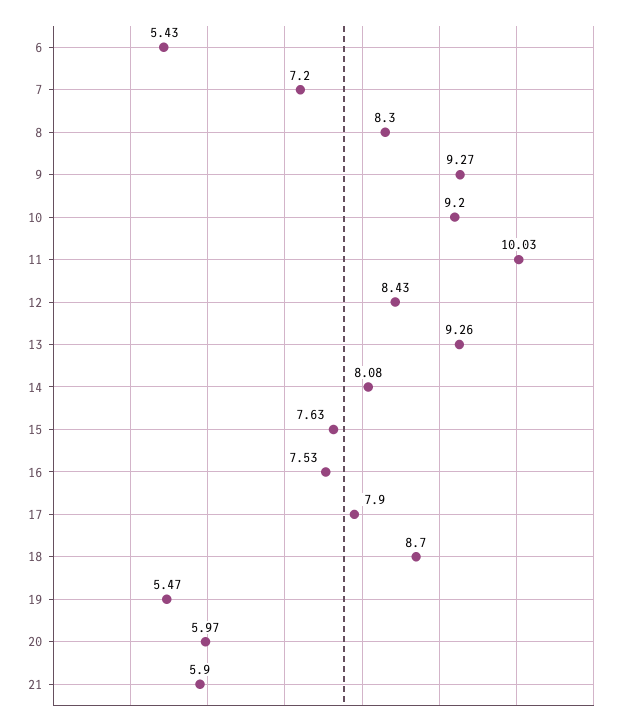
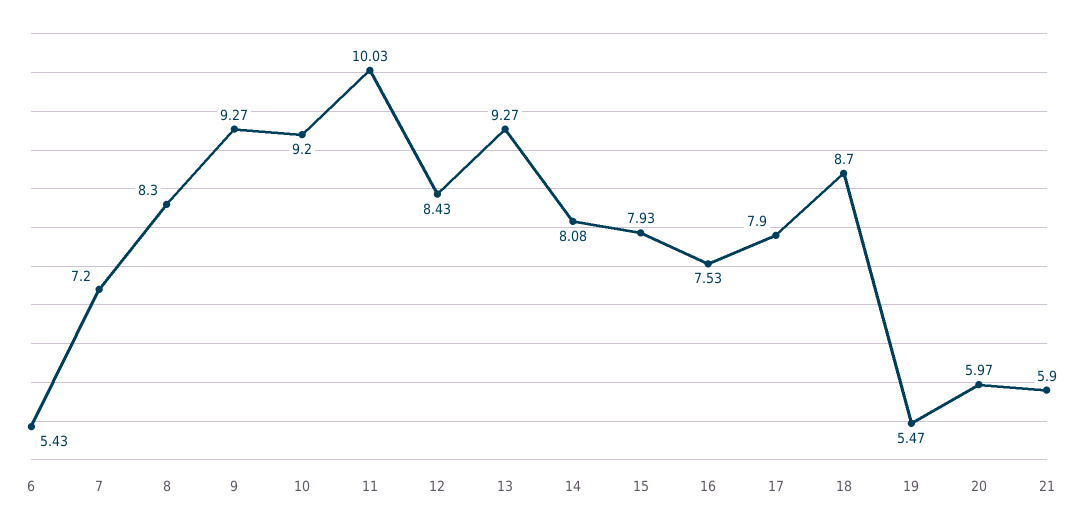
  {
    "6": 5.43,
    "7": 7.2,
    "8": 8.3,
    "9": 9.27,
    "10": 9.2,
    "11": 10.03,
    "12": 8.43,
-   "13": 9.26,
+   "13": 9.27,
    "14": 8.08,
-   "15": 7.63,
+   "15": 7.93,
    "16": 7.53,
    "17": 7.9,
    "18": 8.7,
    "19": 5.47,
    "20": 5.97,
    "21": 5.9
  }

